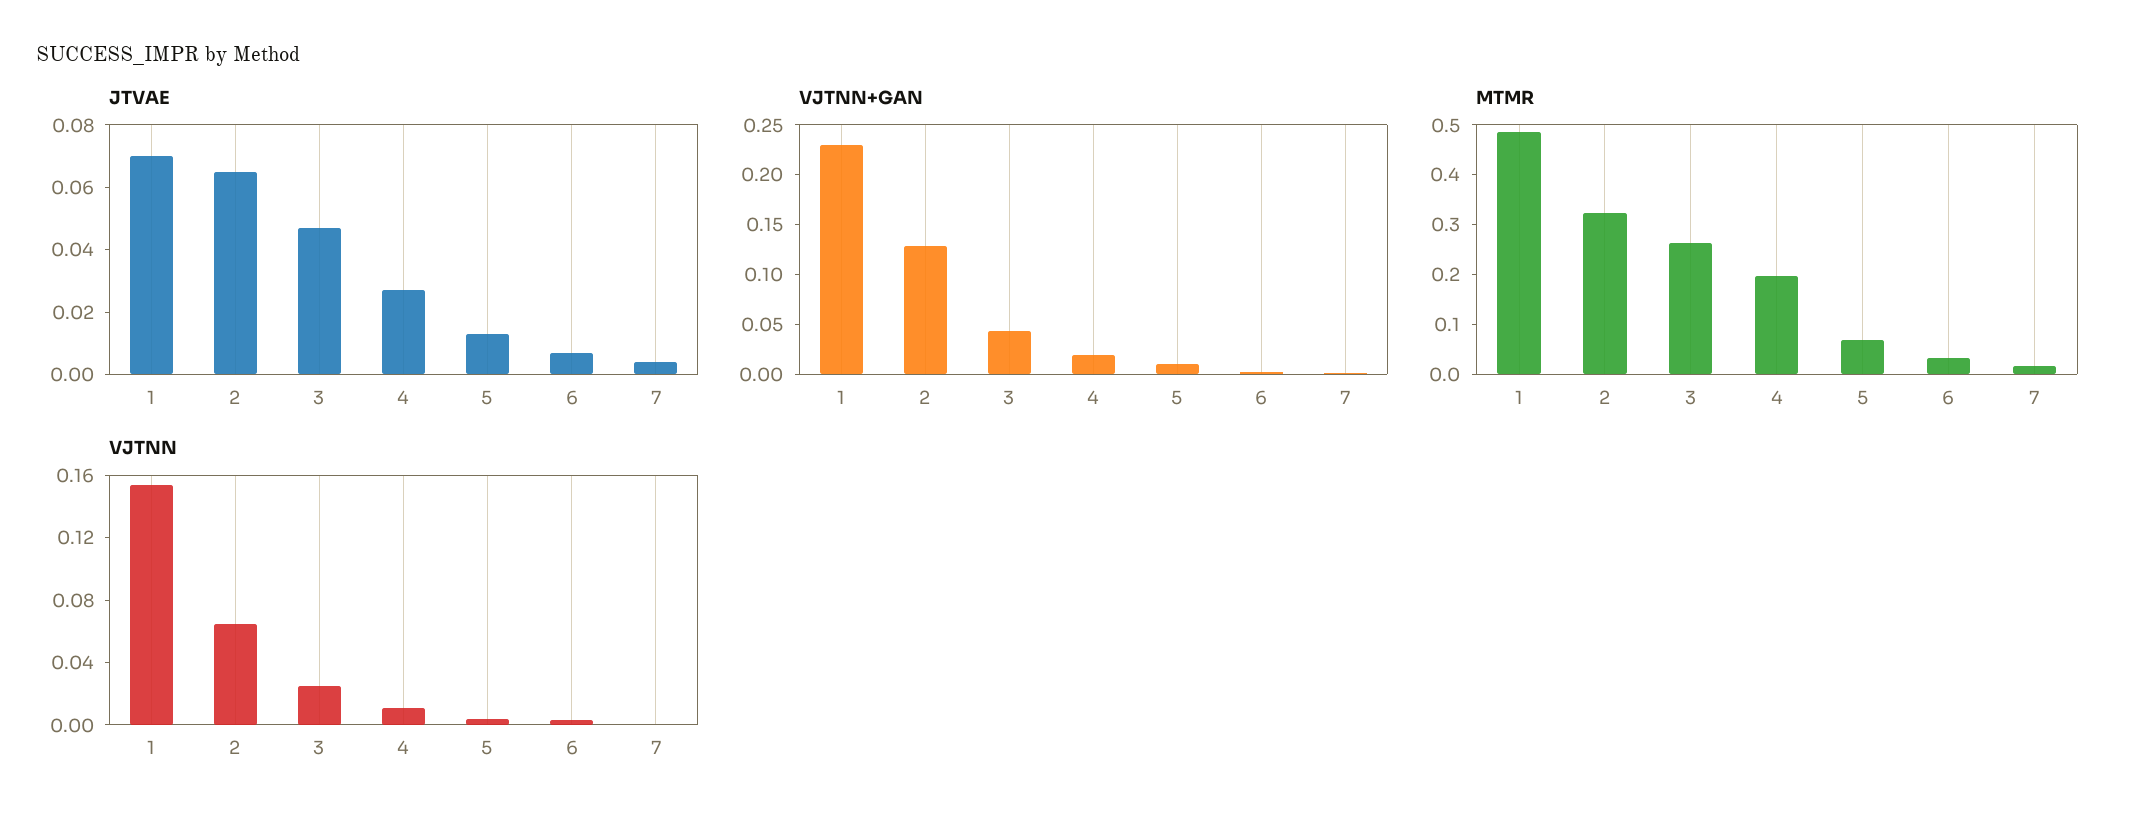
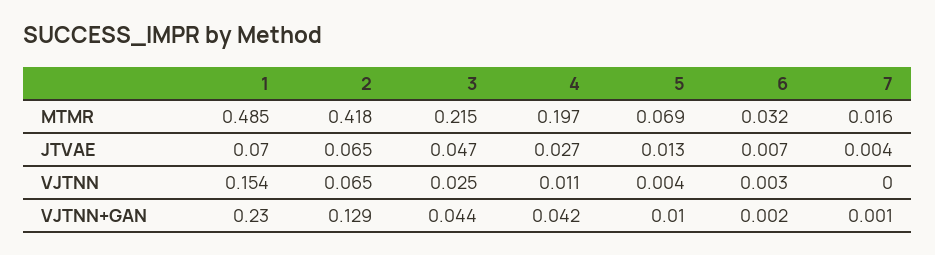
  {
    "JTVAE": {
      "1": 0.07,
      "2": 0.065,
      "3": 0.047,
      "4": 0.027,
      "5": 0.013,
      "6": 0.007,
      "7": 0.004
    },
    "VJTNN+GAN": {
      "1": 0.23,
      "2": 0.129,
      "3": 0.044,
-     "4": 0.02,
+     "4": 0.042,
      "5": 0.01,
      "6": 0.002,
      "7": 0.001
    },
    "MTMR": {
      "1": 0.485,
-     "2": 0.32,
+     "2": 0.418,
-     "3": 0.26,
+     "3": 0.215,
      "4": 0.197,
      "5": 0.069,
      "6": 0.032,
      "7": 0.016
    },
    "VJTNN": {
      "1": 0.154,
      "2": 0.065,
      "3": 0.025,
      "4": 0.011,
      "5": 0.004,
      "6": 0.003,
      "7": 0
    }
  }

